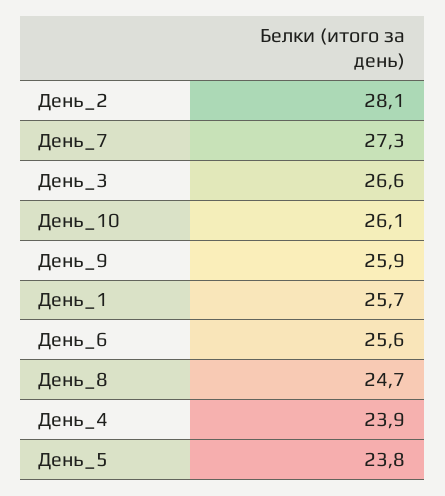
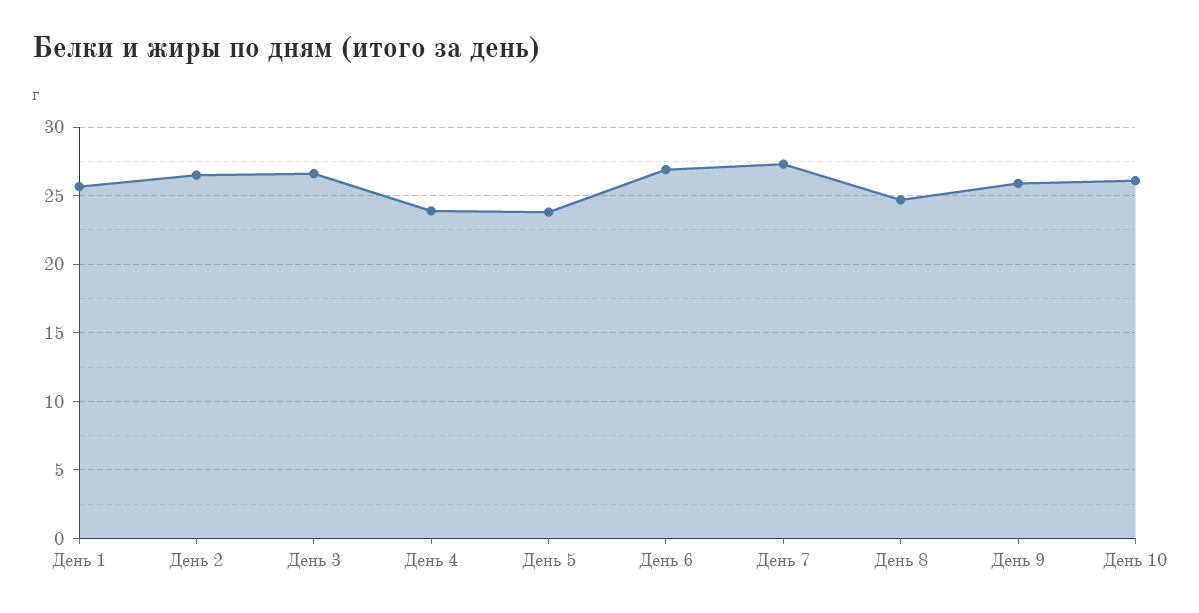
  {
-   "День_2": 28.1,
+   "День_2": 26.5,
    "День_7": 27.3,
    "День_3": 26.6,
    "День_10": 26.1,
    "День_9": 25.9,
    "День_1": 25.7,
-   "День_6": 25.6,
+   "День_6": 27,
    "День_8": 24.7,
    "День_4": 23.9,
    "День_5": 23.8
  }

